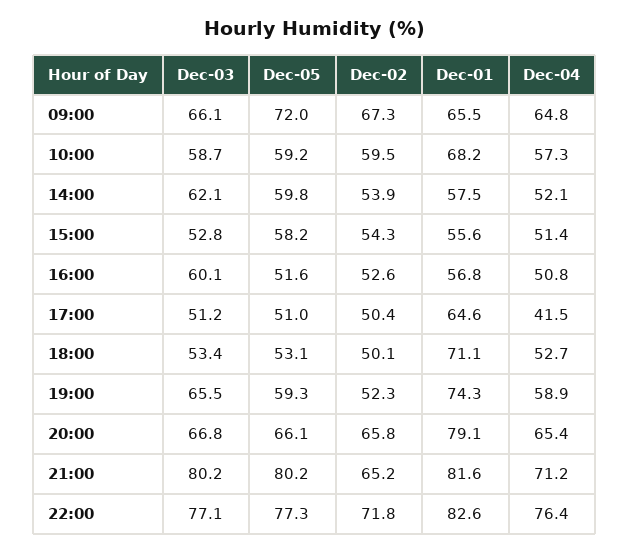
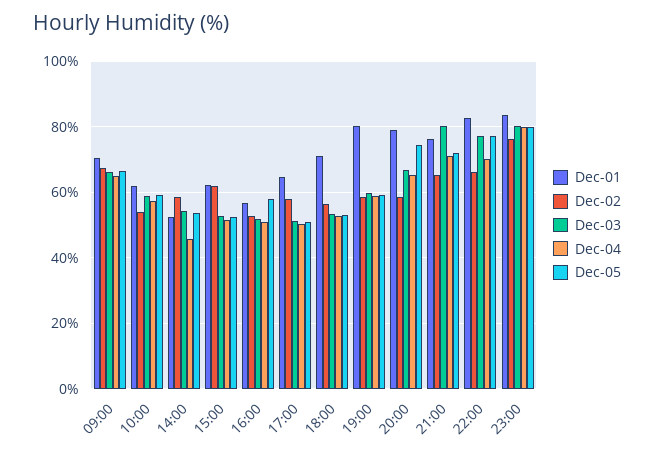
  {
    "Dec-03": {
      "09:00": 66.1,
      "10:00": 58.7,
-     "14:00": 62.1,
+     "14:00": 54,
      "15:00": 52.8,
-     "16:00": 60.1,
+     "16:00": 52,
      "17:00": 51.2,
      "18:00": 53.4,
-     "19:00": 65.5,
+     "19:00": 60,
      "20:00": 66.8,
      "21:00": 80.2,
-     "22:00": 77.1
+     "22:00": 77.1,
+     "23:00": 80
    },
    "Dec-05": {
-     "09:00": 72,
+     "09:00": 66,
      "10:00": 59.2,
-     "14:00": 59.8,
+     "14:00": 54,
-     "15:00": 58.2,
+     "15:00": 52,
-     "16:00": 51.6,
+     "16:00": 58,
      "17:00": 51,
      "18:00": 53.1,
      "19:00": 59.3,
-     "20:00": 66.1,
+     "20:00": 74,
-     "21:00": 80.2,
+     "21:00": 72,
-     "22:00": 77.3
+     "22:00": 77.3,
+     "23:00": 80
    },
    "Dec-02": {
      "09:00": 67.3,
-     "10:00": 59.5,
+     "10:00": 54,
-     "14:00": 53.9,
+     "14:00": 58,
-     "15:00": 54.3,
+     "15:00": 62,
      "16:00": 52.6,
-     "17:00": 50.4,
+     "17:00": 58,
-     "18:00": 50.1,
+     "18:00": 56,
-     "19:00": 52.3,
+     "19:00": 58,
-     "20:00": 65.8,
+     "20:00": 58,
      "21:00": 65.2,
-     "22:00": 71.8
+     "22:00": 66,
+     "23:00": 76
    },
    "Dec-01": {
-     "09:00": 65.5,
+     "09:00": 70,
-     "10:00": 68.2,
+     "10:00": 62,
-     "14:00": 57.5,
+     "14:00": 52,
-     "15:00": 55.6,
+     "15:00": 62,
      "16:00": 56.8,
      "17:00": 64.6,
      "18:00": 71.1,
-     "19:00": 74.3,
+     "19:00": 80,
      "20:00": 79.1,
-     "21:00": 81.6,
+     "21:00": 76,
-     "22:00": 82.6
+     "22:00": 82.6,
+     "23:00": 84
    },
    "Dec-04": {
      "09:00": 64.8,
      "10:00": 57.3,
-     "14:00": 52.1,
+     "14:00": 46,
      "15:00": 51.4,
      "16:00": 50.8,
-     "17:00": 41.5,
+     "17:00": 50,
      "18:00": 52.7,
      "19:00": 58.9,
      "20:00": 65.4,
      "21:00": 71.2,
-     "22:00": 76.4
+     "22:00": 70,
+     "23:00": 80
    }
  }

